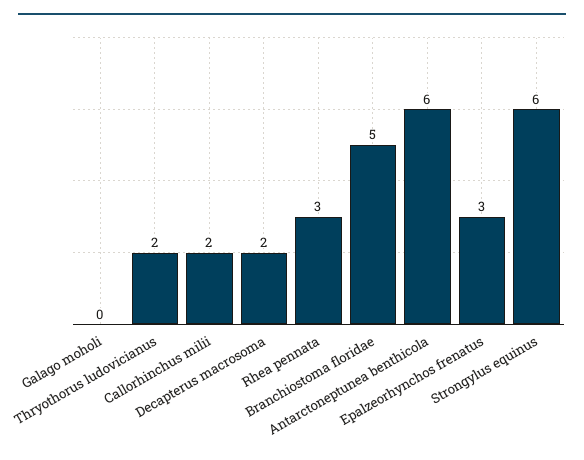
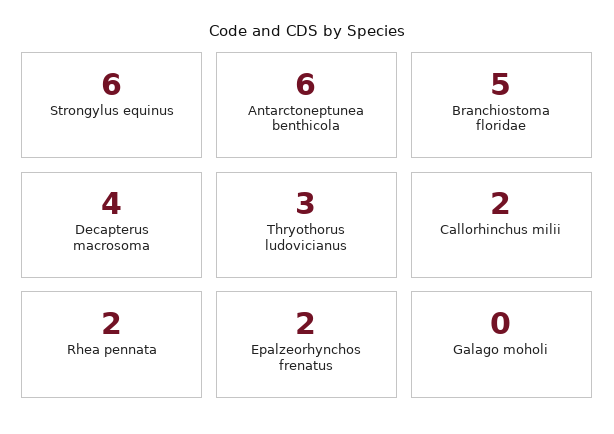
  {
    "Galago moholi": 0,
-   "Thryothorus ludovicianus": 2,
+   "Thryothorus ludovicianus": 3,
    "Callorhinchus milii": 2,
-   "Decapterus macrosoma": 2,
+   "Decapterus macrosoma": 4,
-   "Rhea pennata": 3,
+   "Rhea pennata": 2,
    "Branchiostoma floridae": 5,
    "Antarctoneptunea benthicola": 6,
-   "Epalzeorhynchos frenatus": 3,
+   "Epalzeorhynchos frenatus": 2,
    "Strongylus equinus": 6
  }

